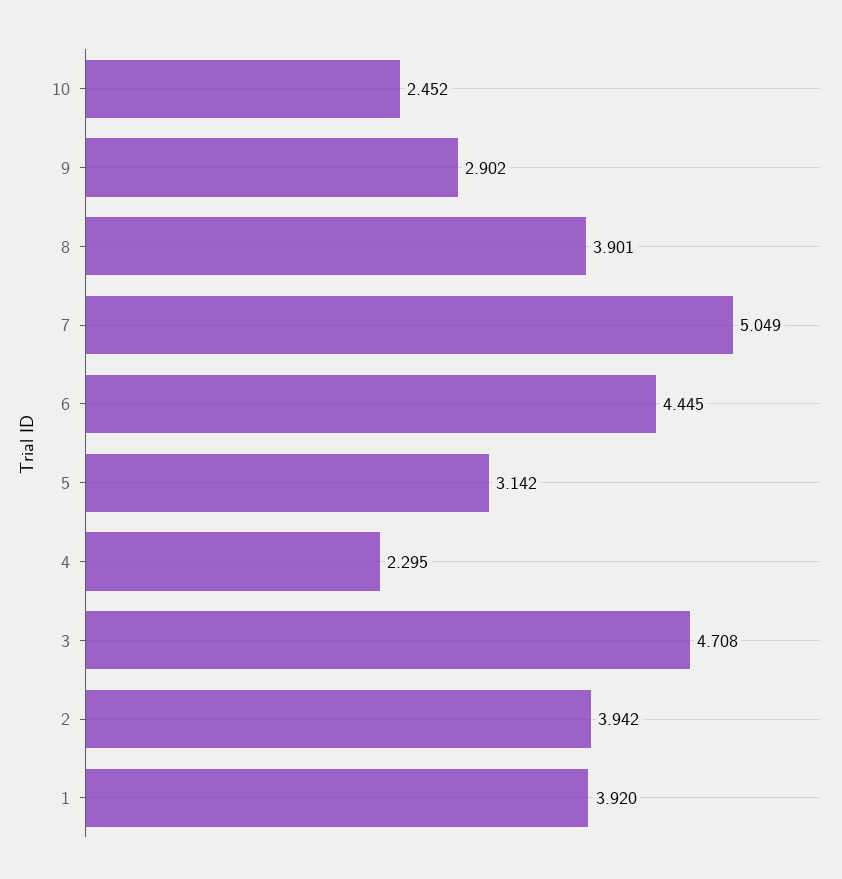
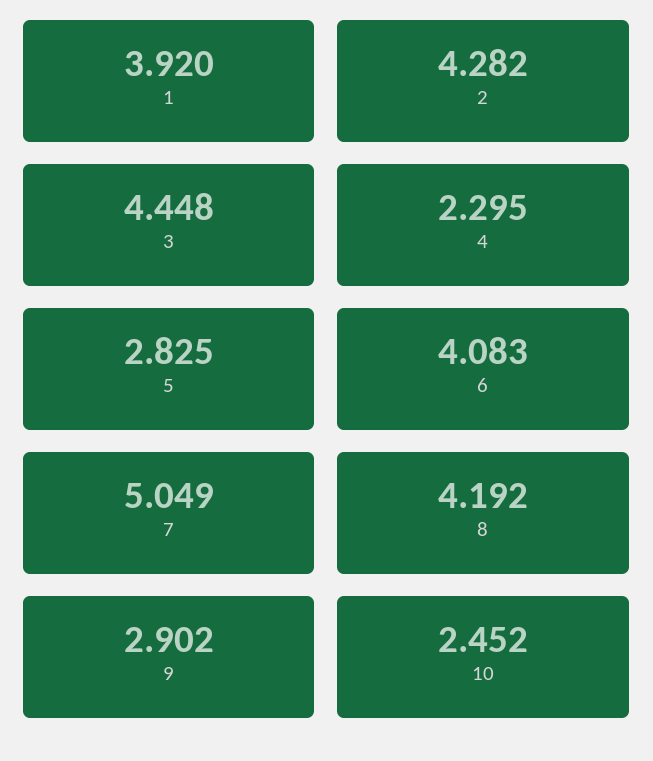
  {
    "10": 2.452,
    "9": 2.902,
-   "8": 3.901,
+   "8": 4.192,
    "7": 5.049,
-   "6": 4.445,
+   "6": 4.083,
-   "5": 3.142,
+   "5": 2.825,
    "4": 2.295,
-   "3": 4.708,
+   "3": 4.448,
-   "2": 3.942,
+   "2": 4.282,
    "1": 3.92
  }

